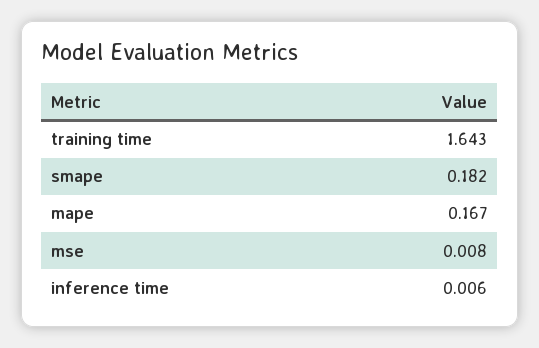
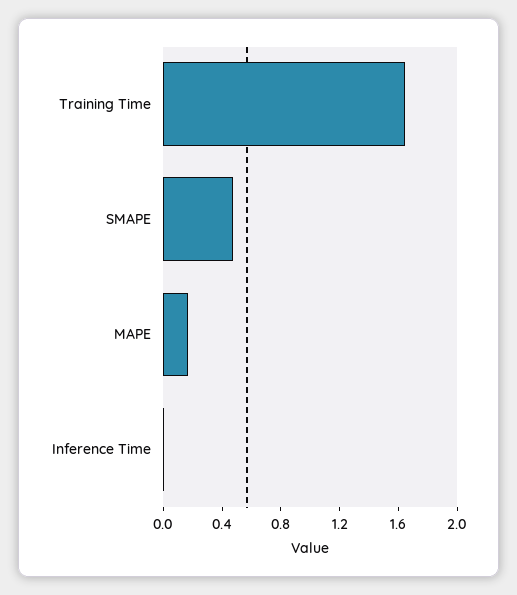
  {
    "training time": 1.643,
-   "smape": 0.182,
+   "smape": 0.5,
    "mape": 0.167,
-   "mse": 0.008,
    "inference time": 0.006
  }

